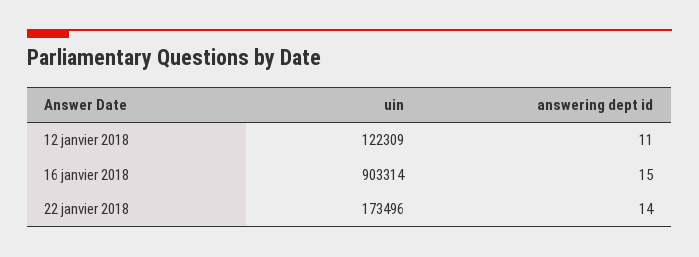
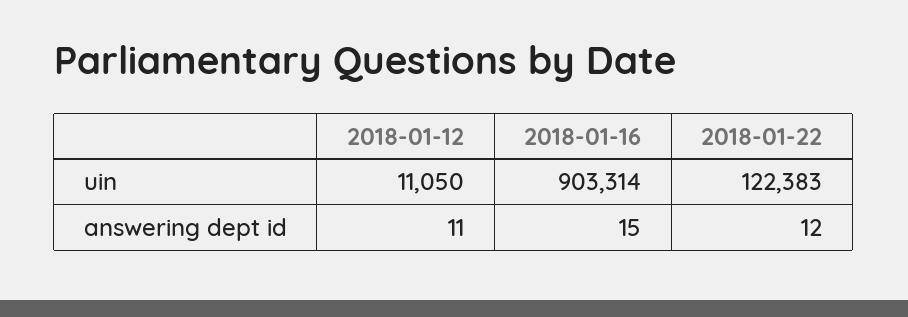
  {
    "uin": {
-     "12 janvier 2018": 122309,
+     "12 janvier 2018": 11050,
      "16 janvier 2018": 903314,
-     "22 janvier 2018": 173496
+     "22 janvier 2018": 122383
    },
    "answering dept id": {
      "12 janvier 2018": 11,
      "16 janvier 2018": 15,
-     "22 janvier 2018": 14
+     "22 janvier 2018": 12
    }
  }

